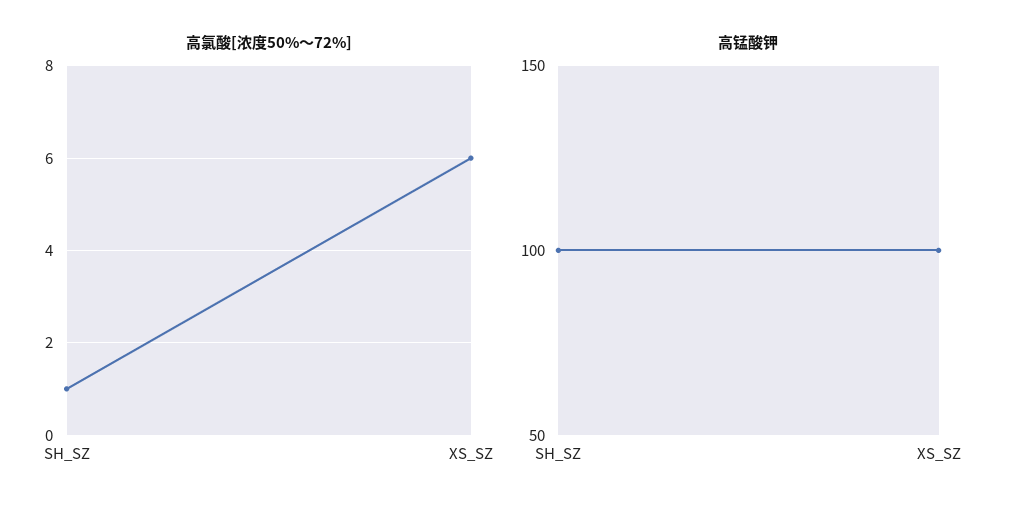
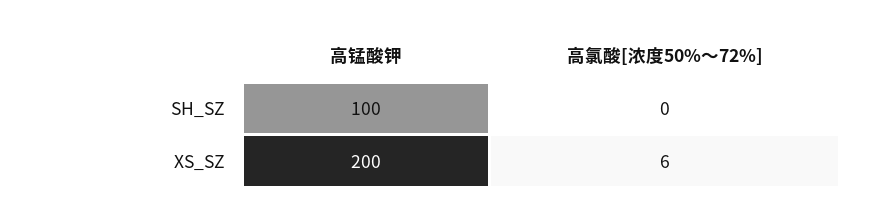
  {
    "高氯酸[浓度50%～72%]": {
-     "SH_SZ": 1,
+     "SH_SZ": 0,
      "XS_SZ": 6
    },
    "高锰酸钾": {
      "SH_SZ": 100,
-     "XS_SZ": 100
+     "XS_SZ": 200
    }
  }

